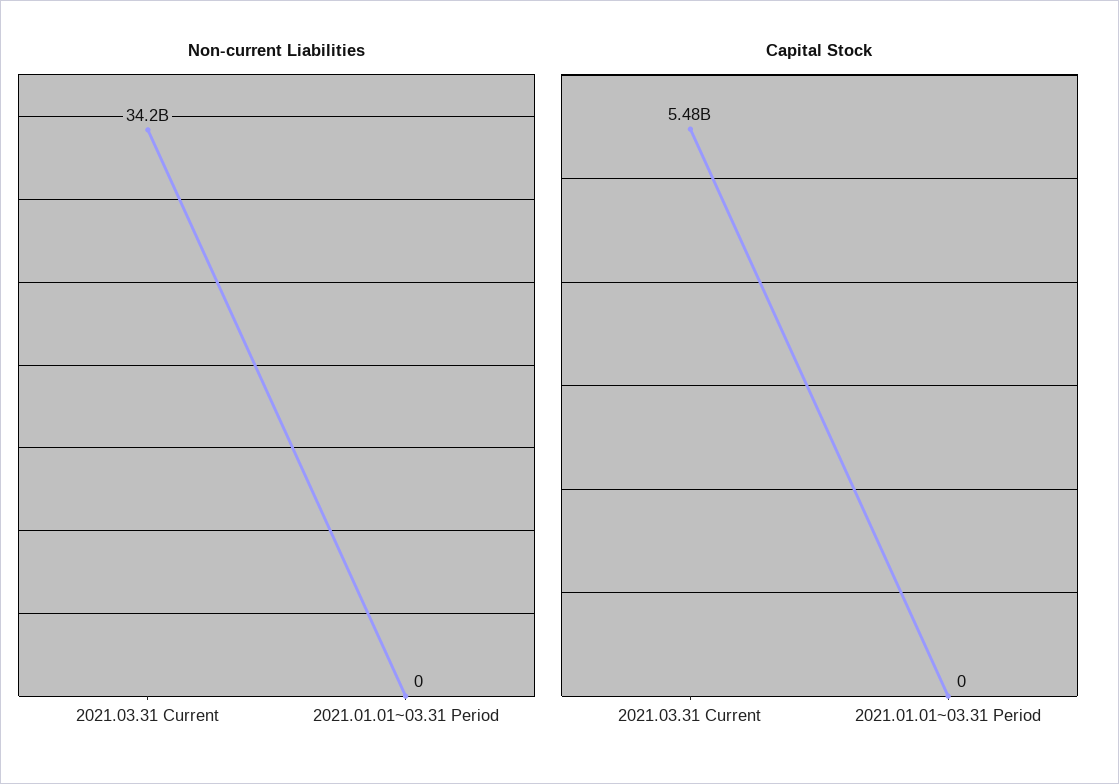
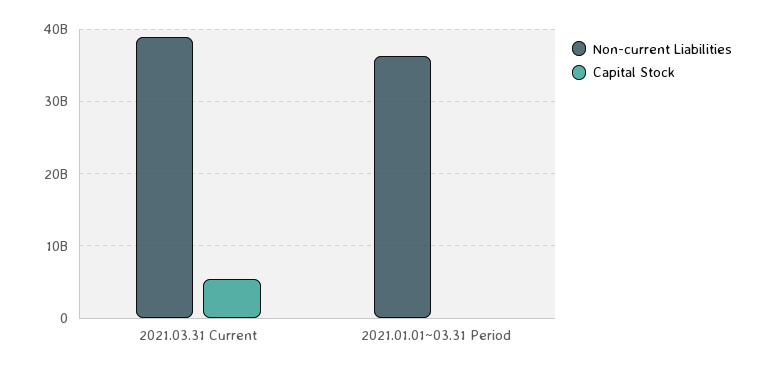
  {
    "Non-current Liabilities": {
-     "2021.03.31 Current": 34200000000,
+     "2021.03.31 Current": 39000000000,
-     "2021.01.01~03.31 Period": 0
+     "2021.01.01~03.31 Period": 36000000000
    },
    "Capital Stock": {
      "2021.03.31 Current": 5480000000,
      "2021.01.01~03.31 Period": 0
    }
  }

